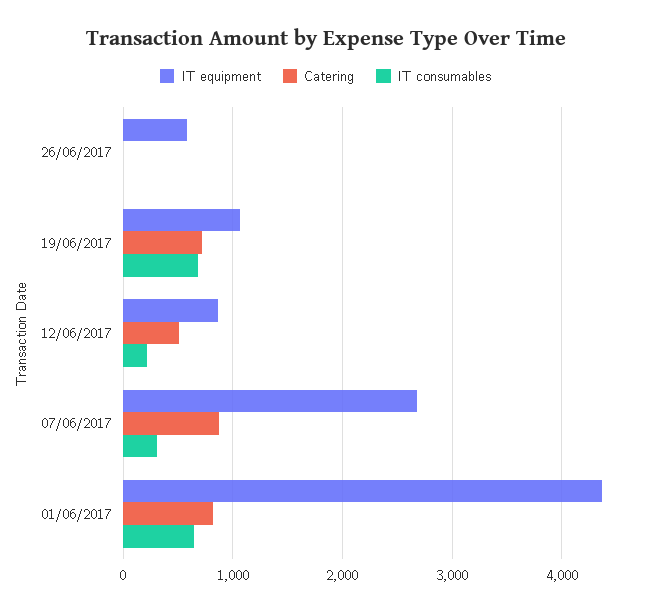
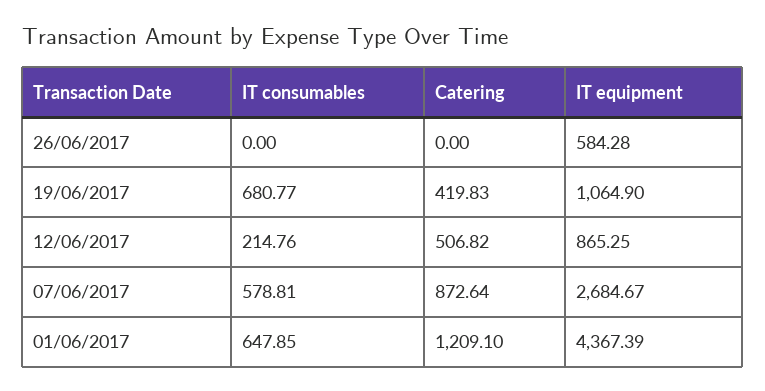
  {
    "IT equipment": {
      "26/06/2017": 584.28,
      "19/06/2017": 1064.9,
      "12/06/2017": 865.25,
      "07/06/2017": 2684.67,
      "01/06/2017": 4367.39
    },
    "Catering": {
      "26/06/2017": 0,
-     "19/06/2017": 700,
+     "19/06/2017": 419.83,
      "12/06/2017": 506.82,
      "07/06/2017": 872.64,
-     "01/06/2017": 800
+     "01/06/2017": 1209.1
    },
    "IT consumables": {
      "26/06/2017": 0,
      "19/06/2017": 680.77,
      "12/06/2017": 214.76,
-     "07/06/2017": 300,
+     "07/06/2017": 578.81,
      "01/06/2017": 647.85
    }
  }

